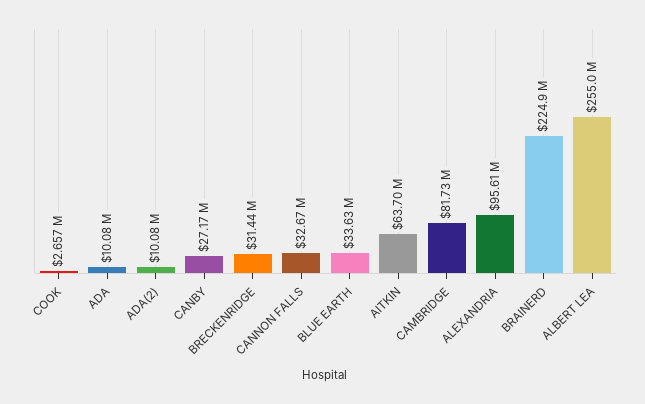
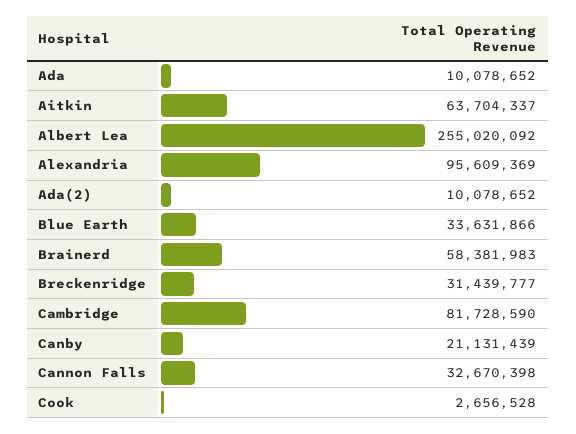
  {
    "COOK": 2656528,
    "ADA": 10078652,
    "ADA(2)": 10078652,
-   "CANBY": 27170000,
+   "CANBY": 21131439,
    "BRECKENRIDGE": 31439777,
    "CANNON FALLS": 32670398,
    "BLUE EARTH": 33631866,
    "AITKIN": 63704337,
    "CAMBRIDGE": 81728590,
    "ALEXANDRIA": 95609369,
-   "BRAINERD": 224900000,
+   "BRAINERD": 58381983,
    "ALBERT LEA": 255020092
  }

